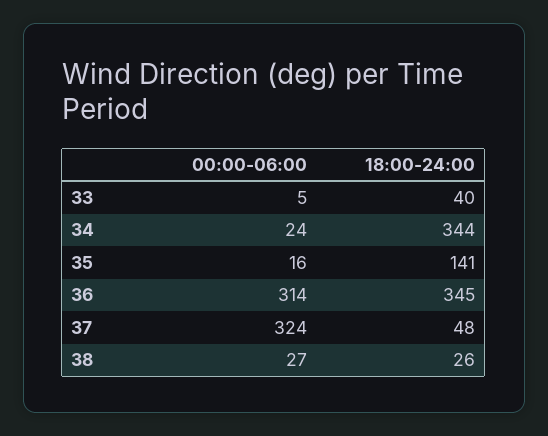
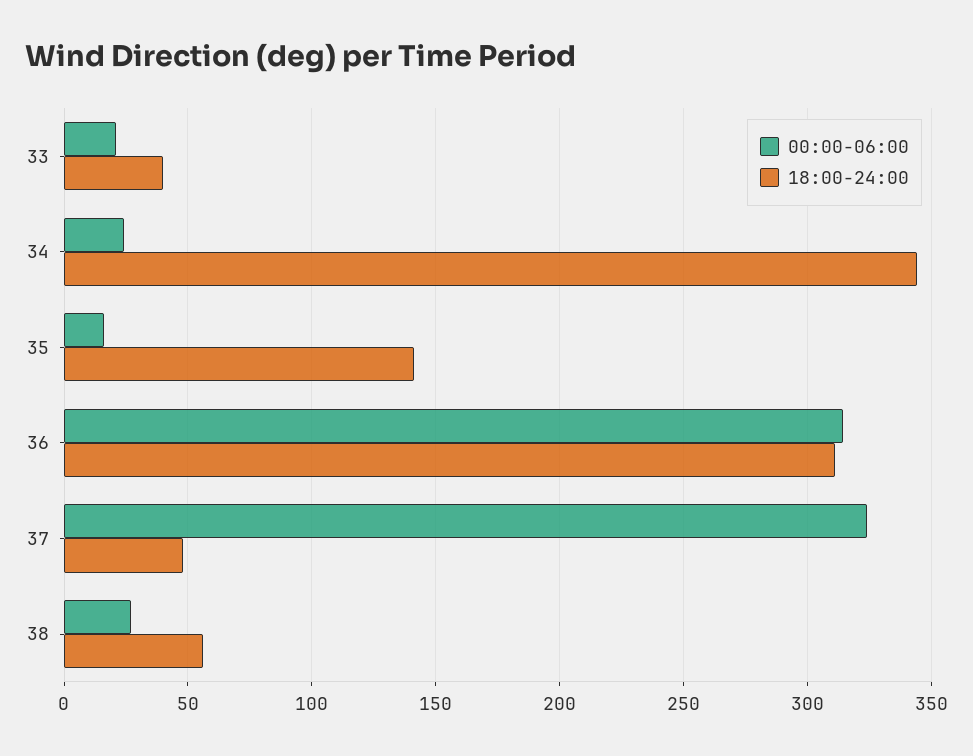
  {
    "00:00-06:00": {
-     "33": 5,
+     "33": 20,
      "34": 24,
      "35": 16,
      "36": 314,
      "37": 324,
      "38": 27
    },
    "18:00-24:00": {
      "33": 40,
      "34": 344,
      "35": 141,
-     "36": 345,
+     "36": 310,
      "37": 48,
-     "38": 26
+     "38": 55
    }
  }

